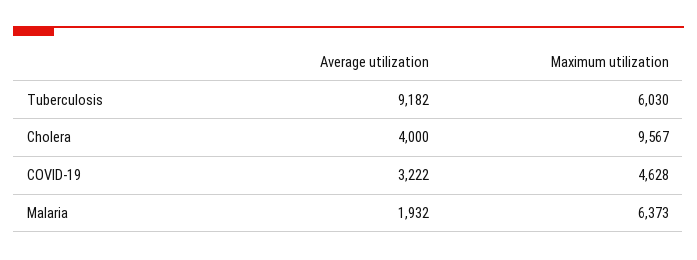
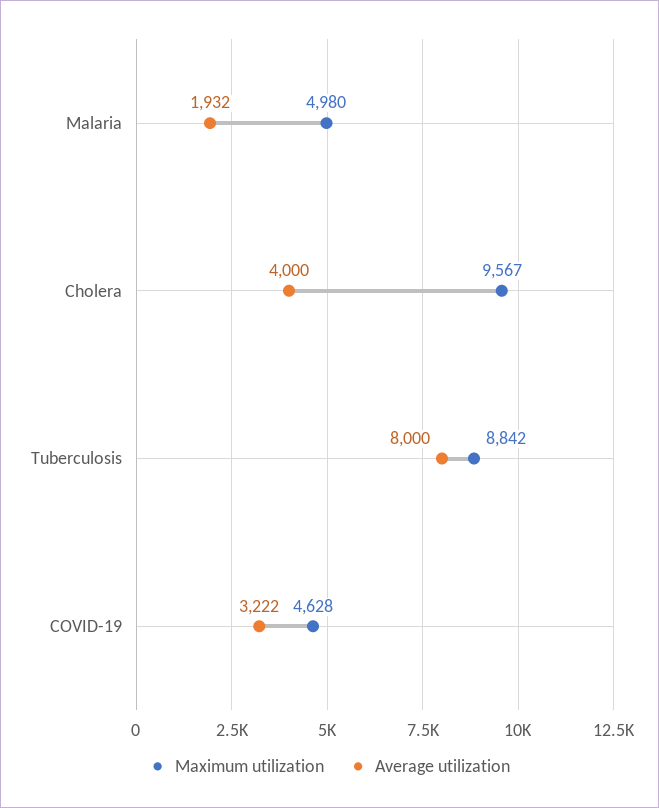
  {
    "Average utilization": {
-     "Tuberculosis": 9182,
+     "Tuberculosis": 8000,
      "Cholera": 4000,
      "COVID-19": 3222,
      "Malaria": 1932
    },
    "Maximum utilization": {
-     "Tuberculosis": 6030,
+     "Tuberculosis": 8842,
      "Cholera": 9567,
      "COVID-19": 4628,
-     "Malaria": 6373
+     "Malaria": 4980
    }
  }

